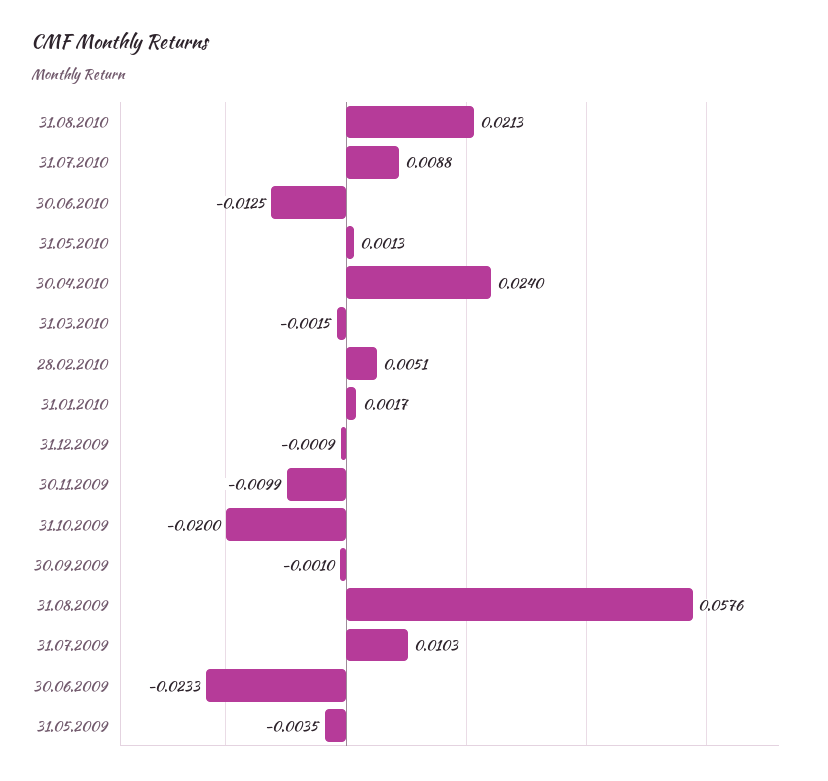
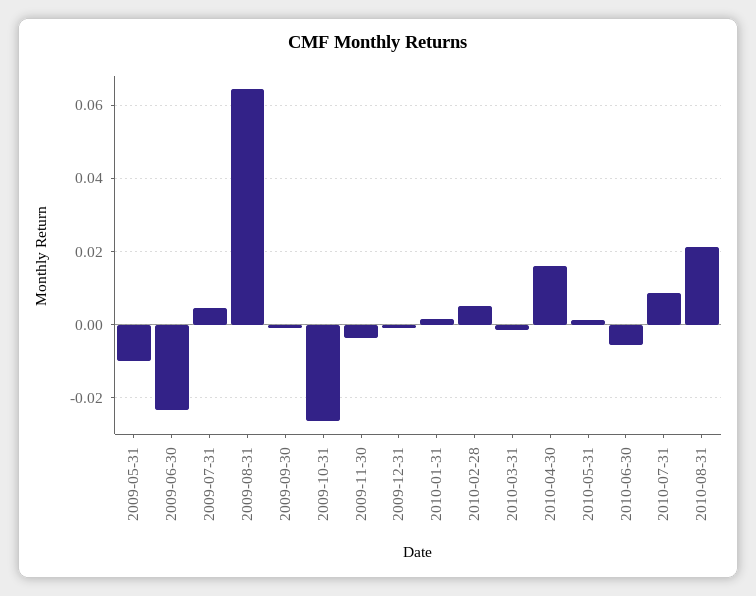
  {
    "31.08.2010": 0.0213,
    "31.07.2010": 0.0088,
-   "30.06.2010": -0.0125,
+   "30.06.2010": -0.006,
    "31.05.2010": 0.0013,
-   "30.04.2010": 0.024,
+   "30.04.2010": 0.016,
    "31.03.2010": -0.0015,
    "28.02.2010": 0.0051,
    "31.01.2010": 0.0017,
    "31.12.2009": -0.0009,
-   "30.11.2009": -0.0099,
+   "30.11.2009": -0.004,
-   "31.10.2009": -0.02,
+   "31.10.2009": -0.026,
    "30.09.2009": -0.001,
-   "31.08.2009": 0.0576,
+   "31.08.2009": 0.064,
-   "31.07.2009": 0.0103,
+   "31.07.2009": 0.004,
    "30.06.2009": -0.0233,
-   "31.05.2009": -0.0035
+   "31.05.2009": -0.01
  }

